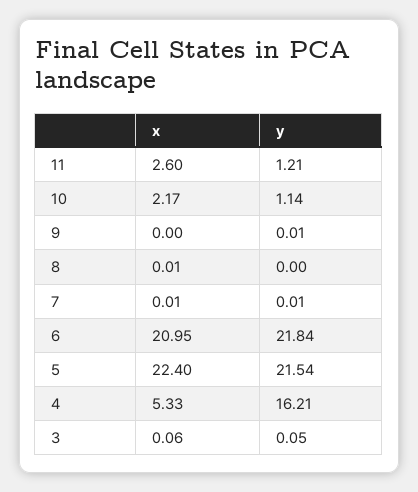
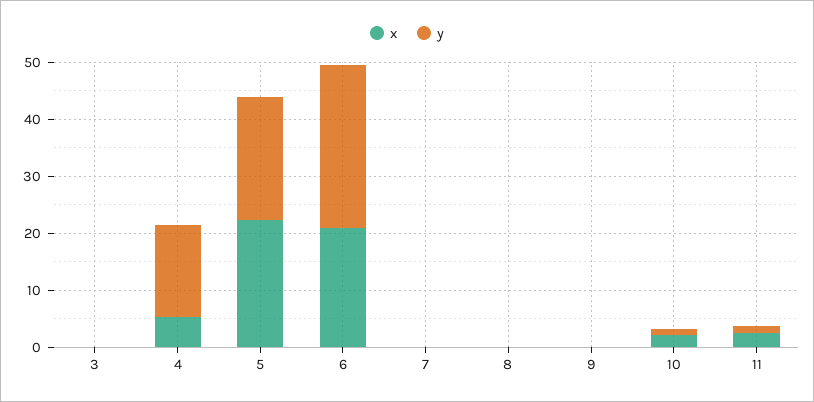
  {
    "x": {
      "11": 2.6,
      "10": 2.17,
      "9": 0,
      "8": 0.01,
      "7": 0.01,
      "6": 20.95,
      "5": 22.4,
      "4": 5.33,
      "3": 0.06
    },
    "y": {
      "11": 1.21,
      "10": 1.14,
      "9": 0.01,
      "8": 0,
      "7": 0.01,
-     "6": 21.84,
+     "6": 28,
      "5": 21.54,
      "4": 16.21,
      "3": 0.05
    }
  }

